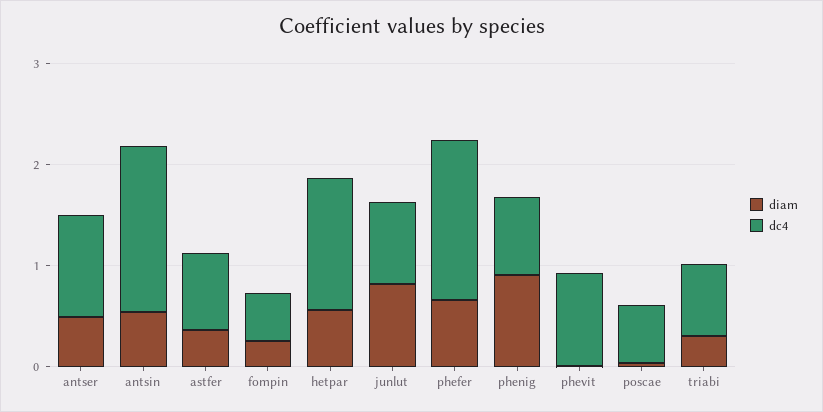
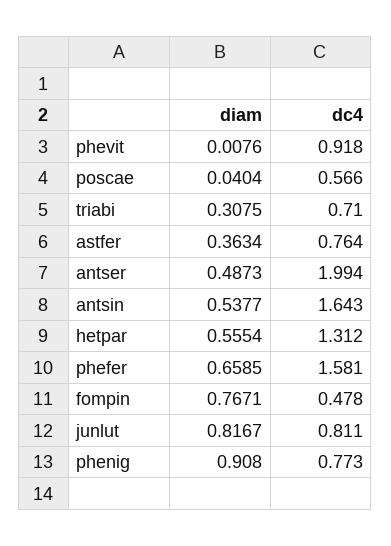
  {
    "diam": {
      "antser": 0.4873,
      "antsin": 0.5377,
      "astfer": 0.3634,
-     "fompin": 0.2,
+     "fompin": 0.7671,
      "hetpar": 0.5554,
      "junlut": 0.8167,
      "phefer": 0.6585,
      "phenig": 0.908,
      "phevit": 0.0076,
      "poscae": 0.0404,
      "triabi": 0.3075
    },
    "dc4": {
-     "antser": 1,
+     "antser": 1.994,
      "antsin": 1.643,
      "astfer": 0.764,
      "fompin": 0.478,
      "hetpar": 1.312,
      "junlut": 0.811,
      "phefer": 1.581,
      "phenig": 0.773,
      "phevit": 0.918,
      "poscae": 0.566,
      "triabi": 0.71
    }
  }

